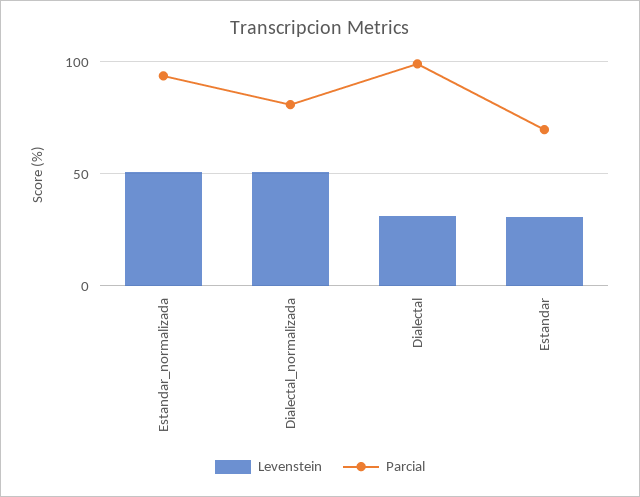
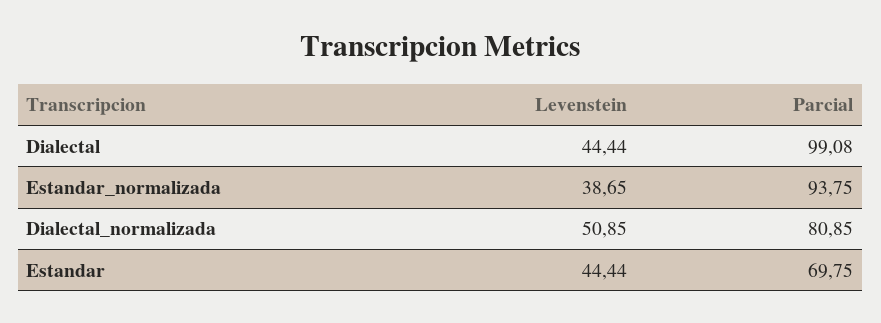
  {
    "Levenstein": {
-     "Estandar_normalizada": 50,
+     "Estandar_normalizada": 38.65,
      "Dialectal_normalizada": 50.85,
-     "Dialectal": 30,
+     "Dialectal": 44.44,
-     "Estandar": 30
+     "Estandar": 44.44
    },
    "Parcial": {
      "Estandar_normalizada": 93.75,
      "Dialectal_normalizada": 80.85,
      "Dialectal": 99.08,
      "Estandar": 69.75
    }
  }

